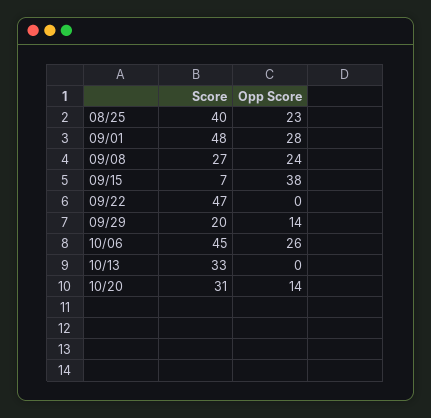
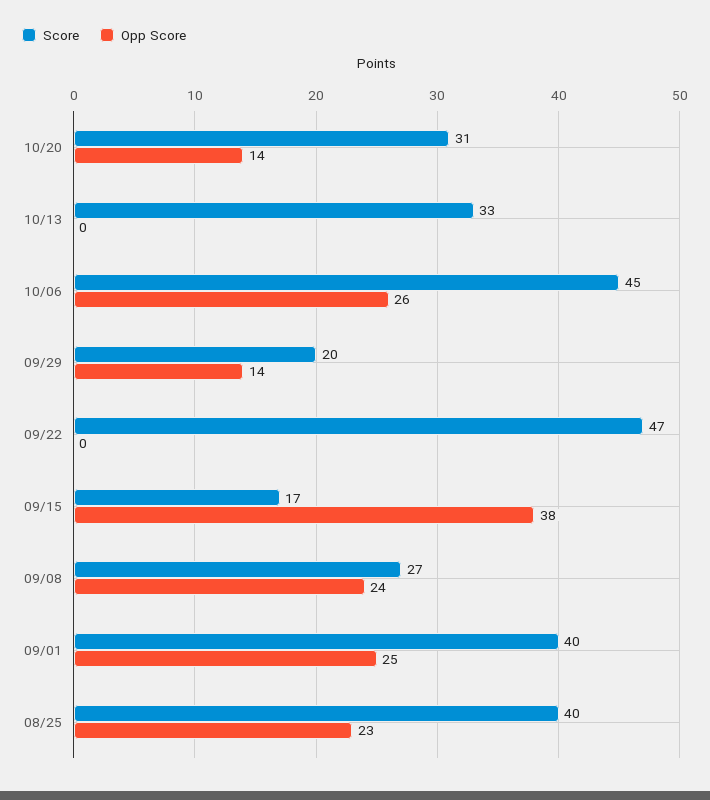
  {
    "Score": {
      "08/25": 40,
-     "09/01": 48,
+     "09/01": 40,
      "09/08": 27,
-     "09/15": 7,
+     "09/15": 17,
      "09/22": 47,
      "09/29": 20,
      "10/06": 45,
      "10/13": 33,
      "10/20": 31
    },
    "Opp Score": {
      "08/25": 23,
-     "09/01": 28,
+     "09/01": 25,
      "09/08": 24,
      "09/15": 38,
      "09/22": 0,
      "09/29": 14,
      "10/06": 26,
      "10/13": 0,
      "10/20": 14
    }
  }

